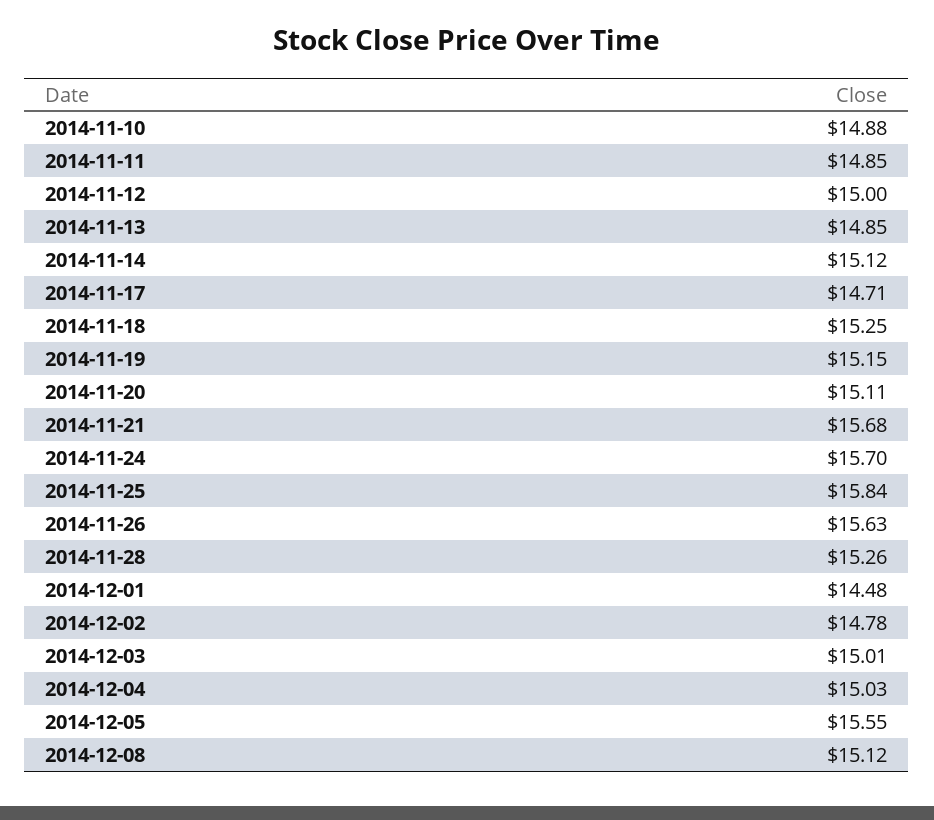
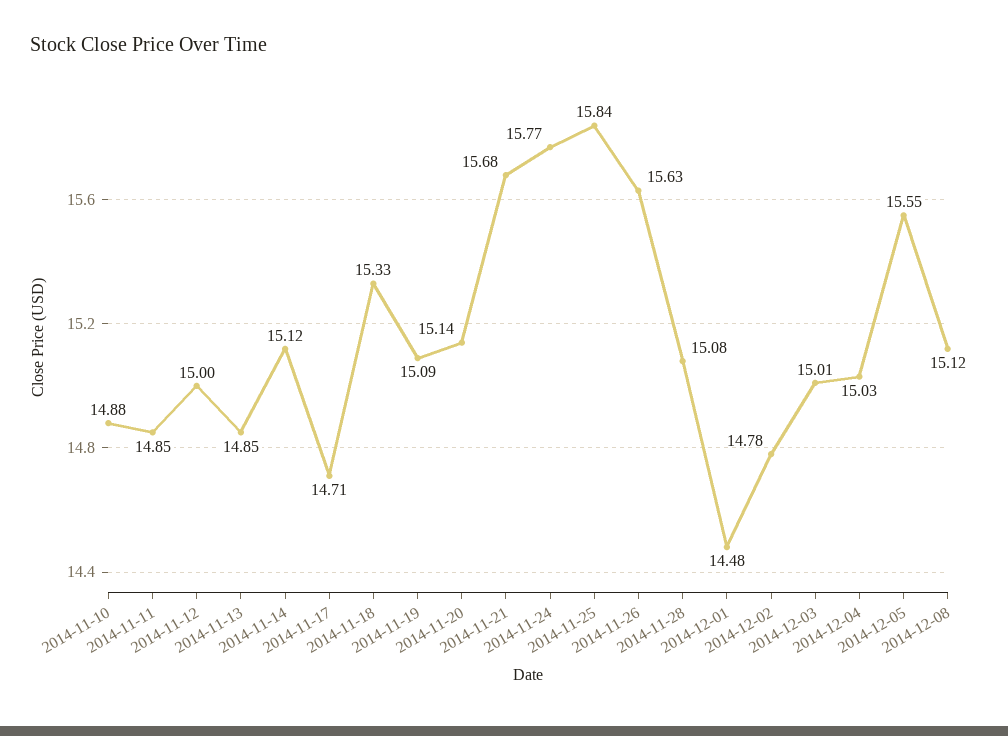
  {
    "2014-11-10": 14.88,
    "2014-11-11": 14.85,
    "2014-11-12": 15,
    "2014-11-13": 14.85,
    "2014-11-14": 15.12,
    "2014-11-17": 14.71,
-   "2014-11-18": 15.25,
+   "2014-11-18": 15.33,
-   "2014-11-19": 15.15,
+   "2014-11-19": 15.09,
-   "2014-11-20": 15.11,
+   "2014-11-20": 15.14,
    "2014-11-21": 15.68,
-   "2014-11-24": 15.7,
+   "2014-11-24": 15.77,
    "2014-11-25": 15.84,
    "2014-11-26": 15.63,
-   "2014-11-28": 15.26,
+   "2014-11-28": 15.08,
    "2014-12-01": 14.48,
    "2014-12-02": 14.78,
    "2014-12-03": 15.01,
    "2014-12-04": 15.03,
    "2014-12-05": 15.55,
    "2014-12-08": 15.12
  }

